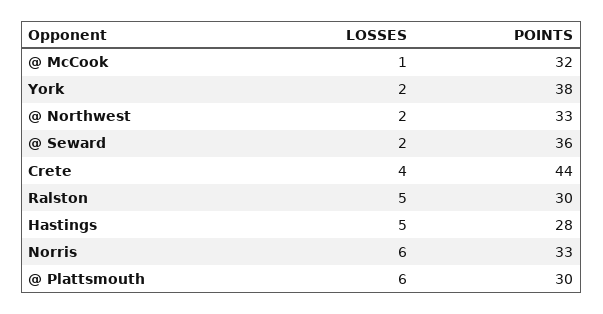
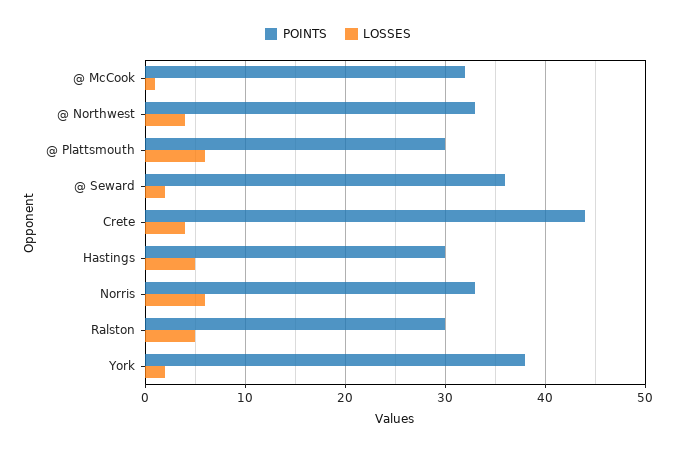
  {
    "LOSSES": {
      "@ McCook": 1,
      "York": 2,
-     "@ Northwest": 2,
+     "@ Northwest": 4,
      "@ Seward": 2,
      "Crete": 4,
      "Ralston": 5,
      "Hastings": 5,
      "Norris": 6,
      "@ Plattsmouth": 6
    },
    "POINTS": {
      "@ McCook": 32,
      "York": 38,
      "@ Northwest": 33,
      "@ Seward": 36,
      "Crete": 44,
      "Ralston": 30,
-     "Hastings": 28,
+     "Hastings": 30,
      "Norris": 33,
      "@ Plattsmouth": 30
    }
  }

